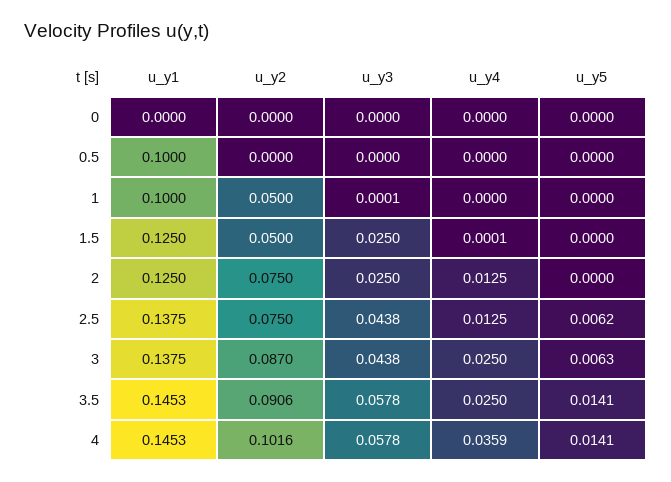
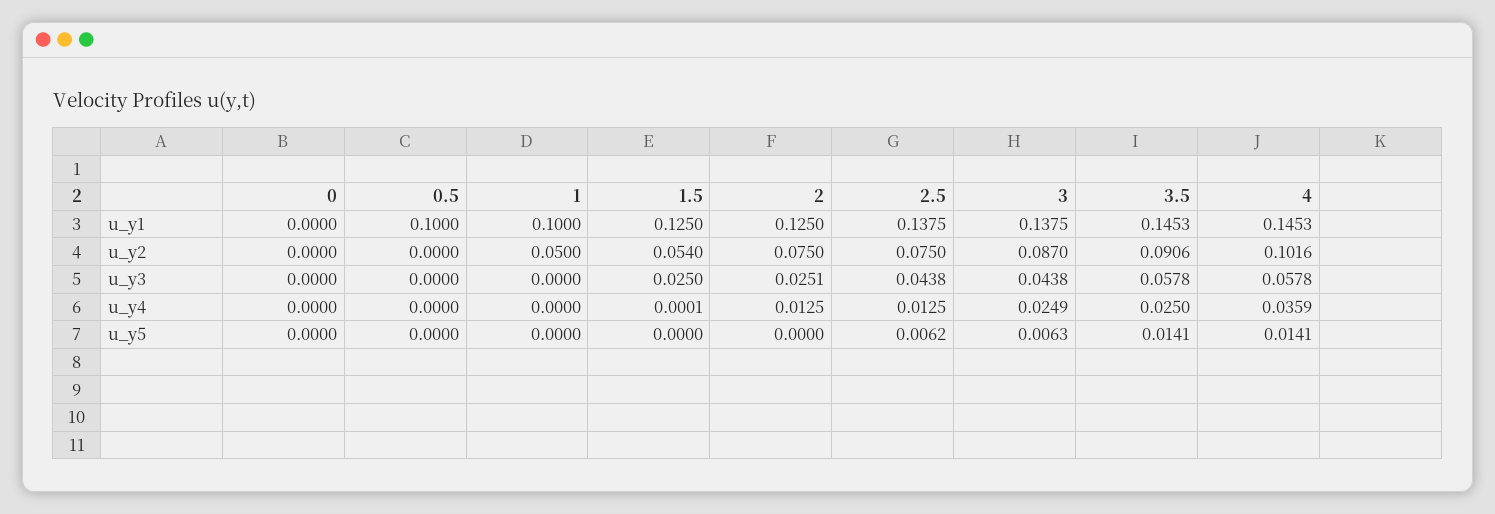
  {
    "u_y1": {
      "0": 0,
      "0.5": 0.1,
      "1": 0.1,
      "1.5": 0.125,
      "2": 0.125,
      "2.5": 0.1375,
      "3": 0.1375,
      "3.5": 0.1453,
      "4": 0.1453
    },
    "u_y2": {
      "0": 0,
      "0.5": 0,
      "1": 0.05,
-     "1.5": 0.05,
+     "1.5": 0.054,
      "2": 0.075,
      "2.5": 0.075,
      "3": 0.087,
      "3.5": 0.0906,
      "4": 0.1016
    },
    "u_y3": {
      "0": 0,
      "0.5": 0,
-     "1": 0.0001,
+     "1": 0,
      "1.5": 0.025,
-     "2": 0.025,
+     "2": 0.0251,
      "2.5": 0.0438,
      "3": 0.0438,
      "3.5": 0.0578,
      "4": 0.0578
    },
    "u_y4": {
      "0": 0,
      "0.5": 0,
      "1": 0,
      "1.5": 0.0001,
      "2": 0.0125,
      "2.5": 0.0125,
-     "3": 0.025,
+     "3": 0.0249,
      "3.5": 0.025,
      "4": 0.0359
    },
    "u_y5": {
      "0": 0,
      "0.5": 0,
      "1": 0,
      "1.5": 0,
      "2": 0,
      "2.5": 0.0062,
      "3": 0.0063,
      "3.5": 0.0141,
      "4": 0.0141
    }
  }

